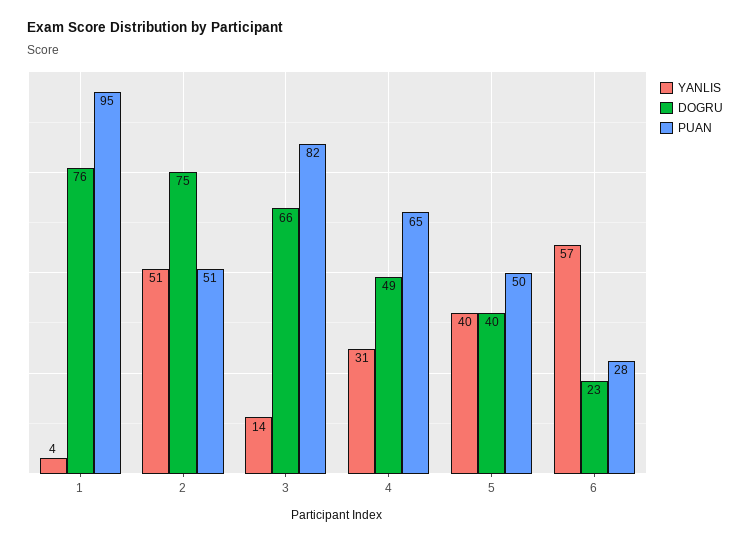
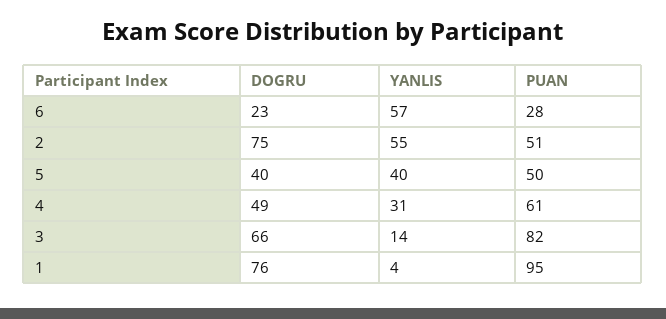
  {
    "YANLIS": {
      "1": 4,
-     "2": 51,
+     "2": 55,
      "3": 14,
      "4": 31,
      "5": 40,
      "6": 57
    },
    "DOGRU": {
      "1": 76,
      "2": 75,
      "3": 66,
      "4": 49,
      "5": 40,
      "6": 23
    },
    "PUAN": {
      "1": 95,
      "2": 51,
      "3": 82,
-     "4": 65,
+     "4": 61,
      "5": 50,
      "6": 28
    }
  }

